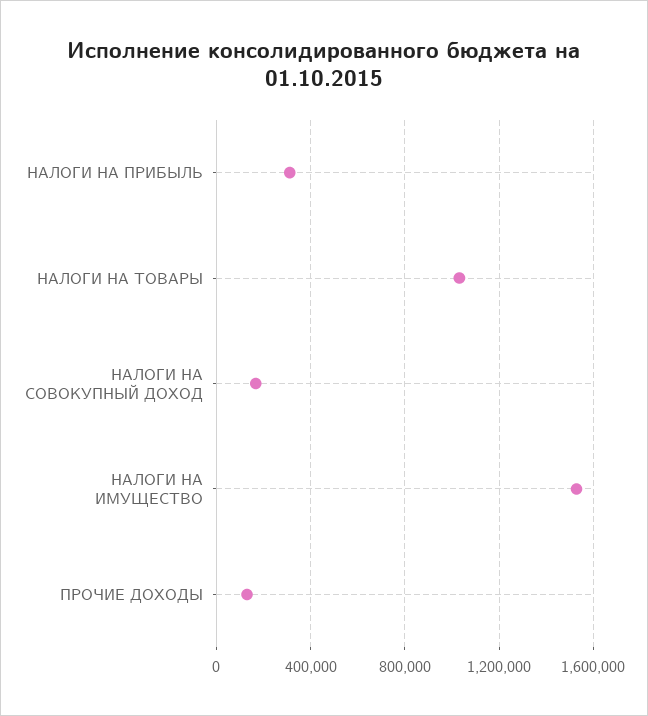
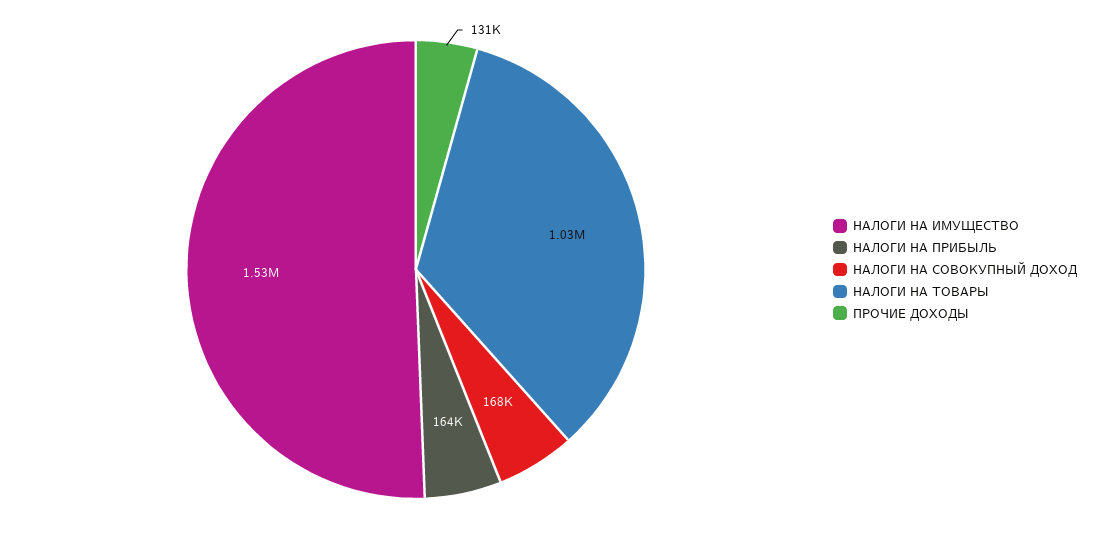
  {
-   "НАЛОГИ НА ПРИБЫЛЬ": 300000,
+   "НАЛОГИ НА ПРИБЫЛЬ": 164000,
    "НАЛОГИ НА ТОВАРЫ": 1030000,
    "НАЛОГИ НА СОВОКУПНЫЙ ДОХОД": 168000,
    "НАЛОГИ НА ИМУЩЕСТВО": 1530000,
    "ПРОЧИЕ ДОХОДЫ": 131000
  }

